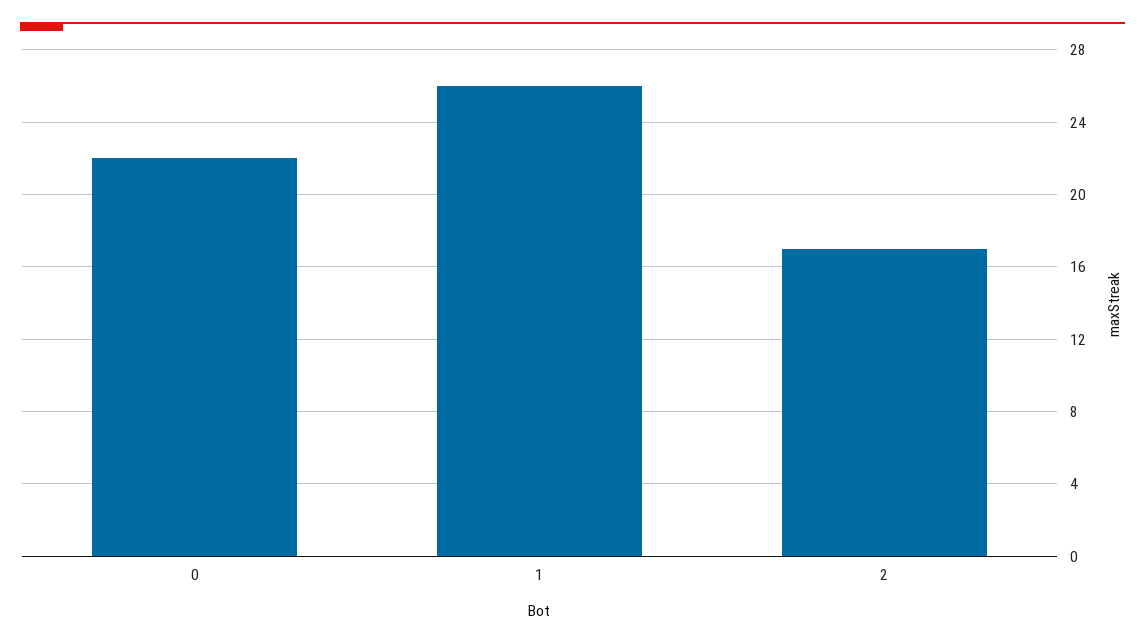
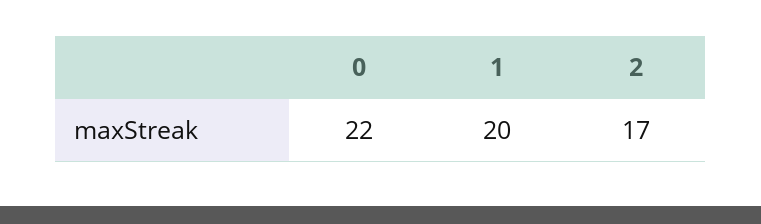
  {
    "0": 22,
-   "1": 26,
+   "1": 20,
    "2": 17
  }

